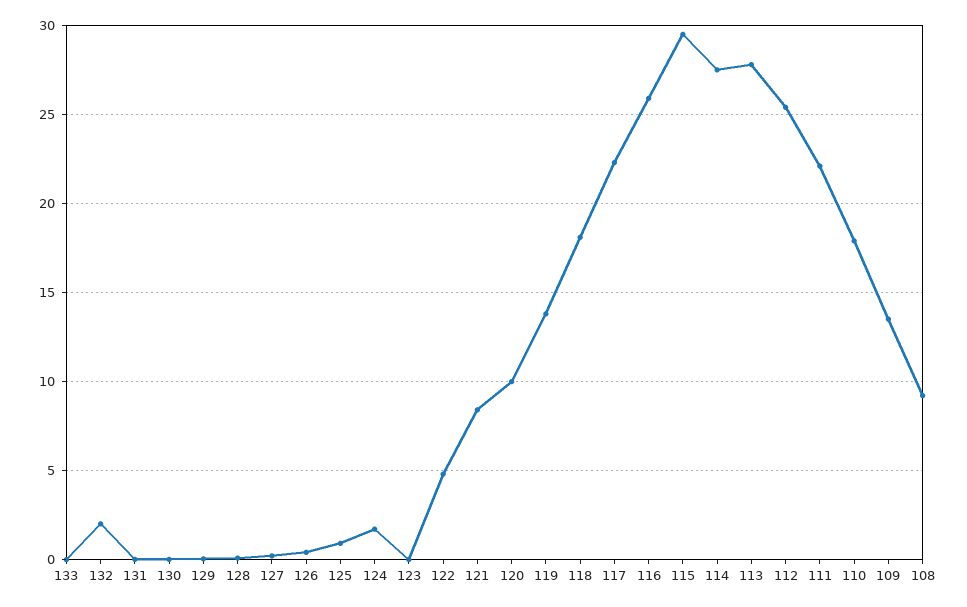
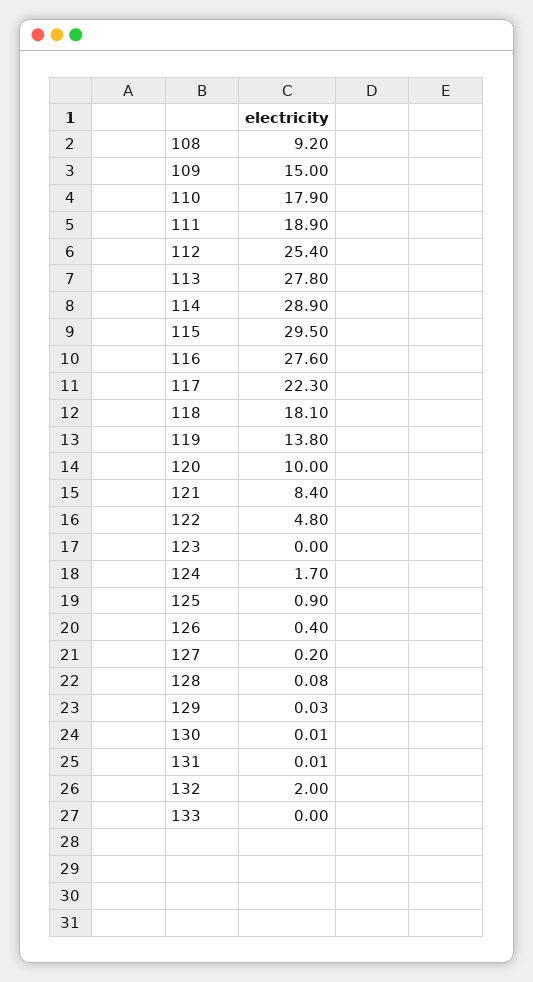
  {
    "133": 0,
    "132": 2,
    "131": 0.01,
    "130": 0.01,
    "129": 0.03,
    "128": 0.08,
    "127": 0.2,
    "126": 0.4,
    "125": 0.9,
    "124": 1.7,
    "123": 0,
    "122": 4.8,
    "121": 8.4,
    "120": 10,
    "119": 13.8,
    "118": 18.1,
    "117": 22.3,
-   "116": 26,
+   "116": 27.6,
    "115": 29.5,
-   "114": 27.5,
+   "114": 28.9,
    "113": 27.8,
    "112": 25.4,
-   "111": 22,
+   "111": 18.9,
    "110": 17.9,
-   "109": 13.5,
+   "109": 15,
    "108": 9.2
  }

